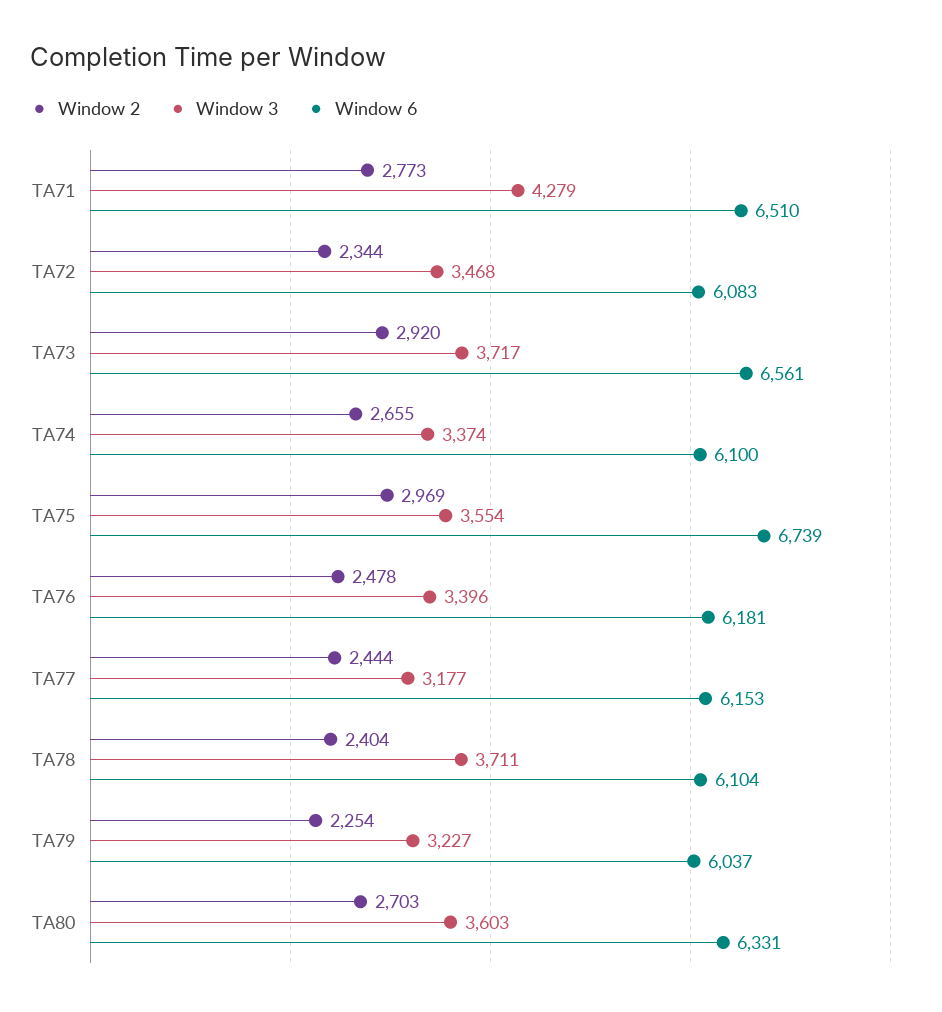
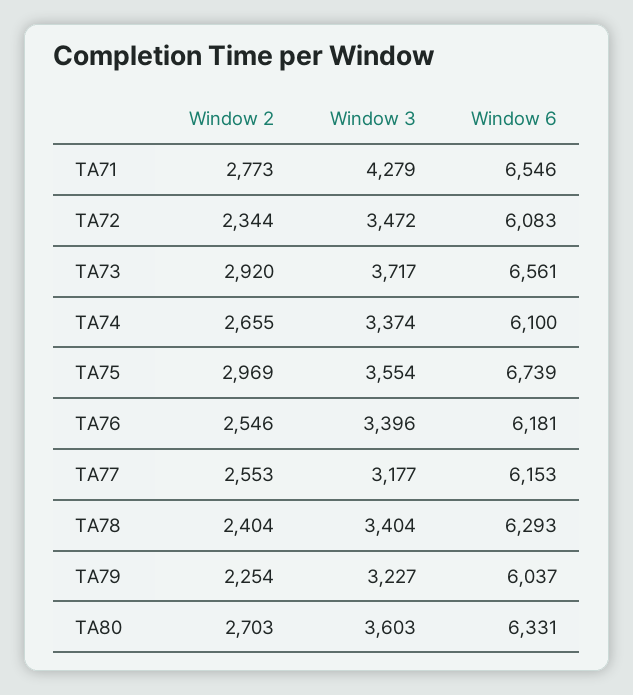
  {
    "Window 2": {
      "TA71": 2773,
      "TA72": 2344,
      "TA73": 2920,
      "TA74": 2655,
      "TA75": 2969,
-     "TA76": 2478,
+     "TA76": 2546,
-     "TA77": 2444,
+     "TA77": 2553,
      "TA78": 2404,
      "TA79": 2254,
      "TA80": 2703
    },
    "Window 3": {
      "TA71": 4279,
-     "TA72": 3468,
+     "TA72": 3472,
      "TA73": 3717,
      "TA74": 3374,
      "TA75": 3554,
      "TA76": 3396,
      "TA77": 3177,
-     "TA78": 3711,
+     "TA78": 3404,
      "TA79": 3227,
      "TA80": 3603
    },
    "Window 6": {
-     "TA71": 6510,
+     "TA71": 6546,
      "TA72": 6083,
      "TA73": 6561,
      "TA74": 6100,
      "TA75": 6739,
      "TA76": 6181,
      "TA77": 6153,
-     "TA78": 6104,
+     "TA78": 6293,
      "TA79": 6037,
      "TA80": 6331
    }
  }

